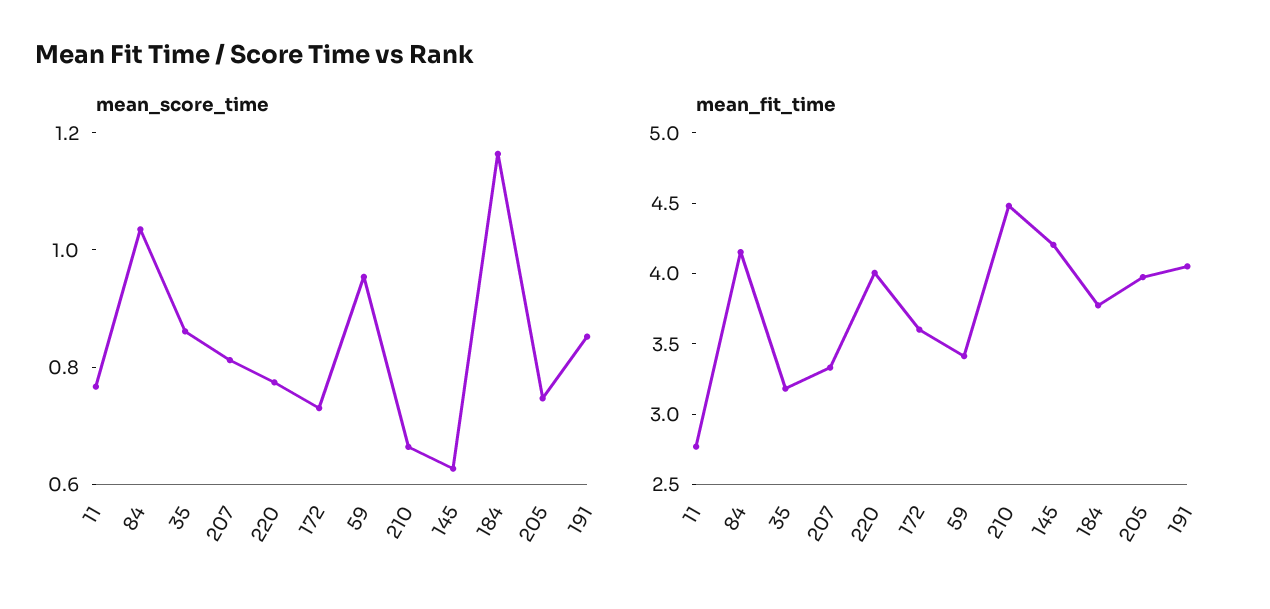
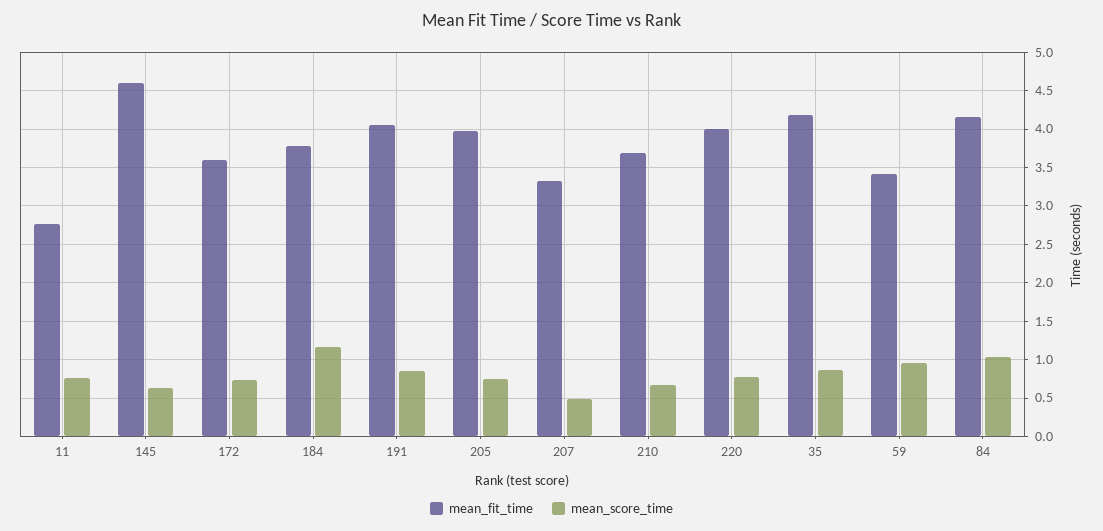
  {
    "mean_score_time": {
      "11": 0.75,
      "84": 1.05,
      "35": 0.85,
-     "207": 0.8,
+     "207": 0.5,
      "220": 0.75,
      "172": 0.75,
      "59": 0.95,
      "210": 0.65,
      "145": 0.65,
      "184": 1.15,
      "205": 0.75,
      "191": 0.85
    },
    "mean_fit_time": {
      "11": 2.8,
      "84": 4.2,
-     "35": 3.2,
+     "35": 4.2,
      "207": 3.3,
      "220": 4,
      "172": 3.6,
      "59": 3.4,
-     "210": 4.5,
+     "210": 3.7,
-     "145": 4.2,
+     "145": 4.6,
      "184": 3.8,
      "205": 4,
      "191": 4.1
    }
  }

